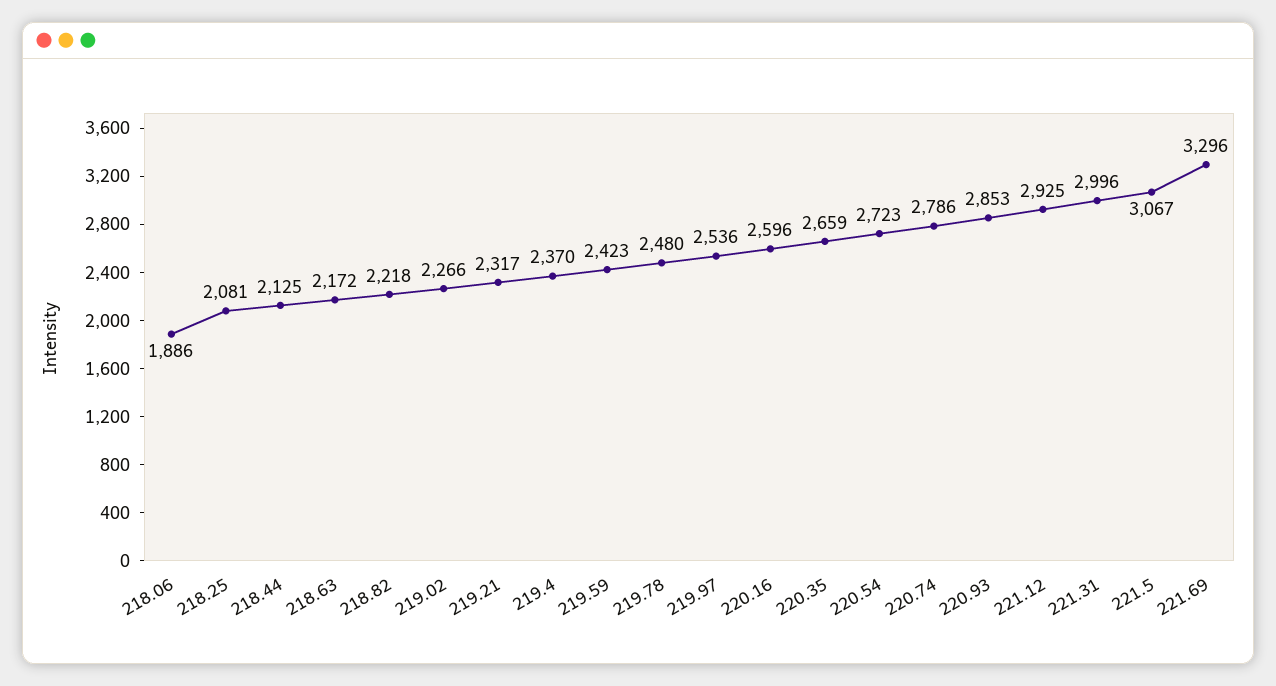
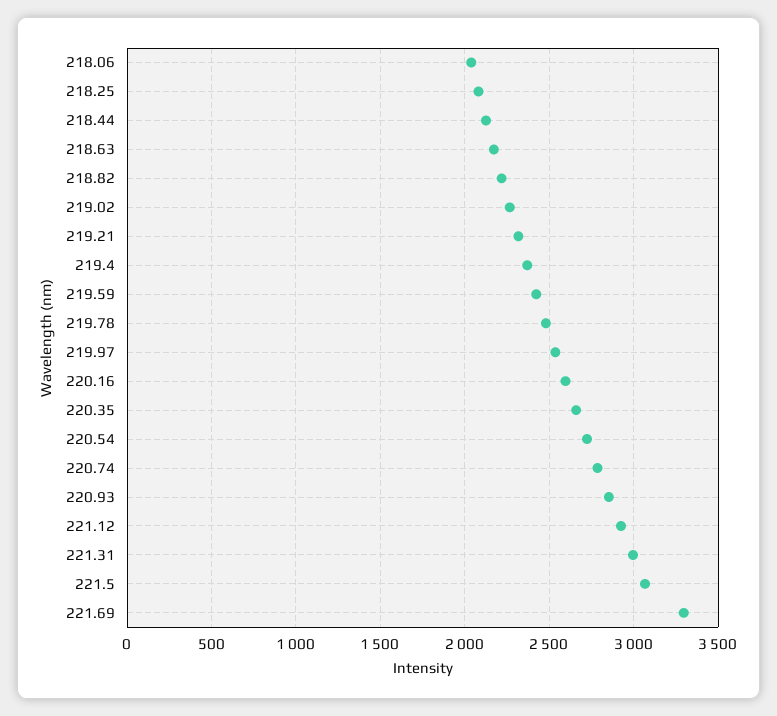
  {
-   "218.06": 1886,
+   "218.06": 2050,
    "218.25": 2081,
    "218.44": 2125,
    "218.63": 2172,
    "218.82": 2218,
    "219.02": 2266,
    "219.21": 2317,
    "219.4": 2370,
    "219.59": 2423,
    "219.78": 2480,
    "219.97": 2536,
    "220.16": 2596,
    "220.35": 2659,
    "220.54": 2723,
    "220.74": 2786,
    "220.93": 2853,
    "221.12": 2925,
    "221.31": 2996,
    "221.5": 3067,
    "221.69": 3296
  }

